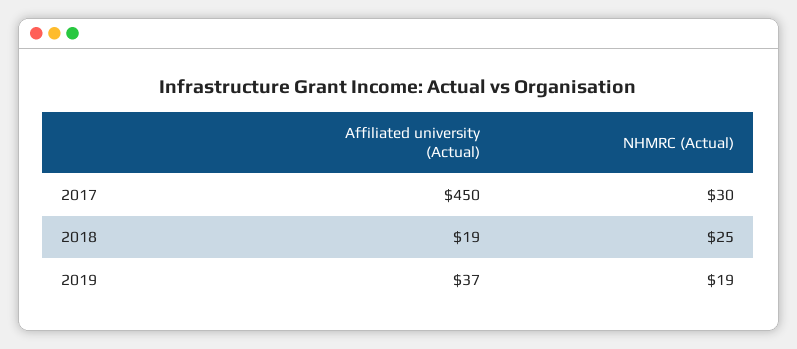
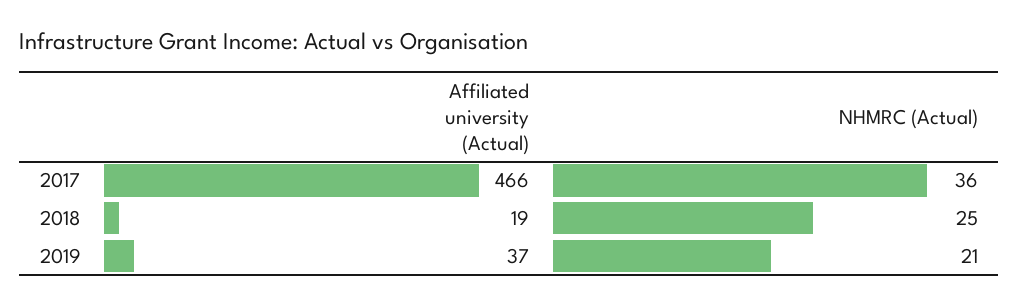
  {
    "Affiliated university (Actual)": {
-     "2017": 450,
+     "2017": 466,
      "2018": 19,
      "2019": 37
    },
    "NHMRC (Actual)": {
-     "2017": 30,
+     "2017": 36,
      "2018": 25,
-     "2019": 19
+     "2019": 21
    }
  }

